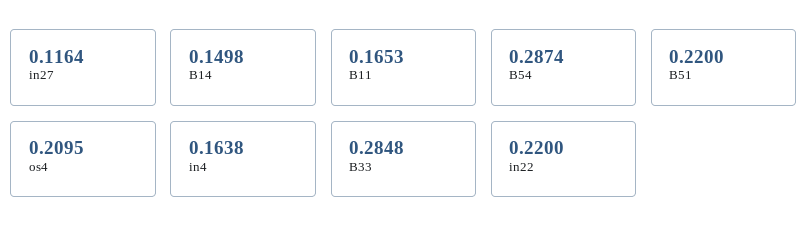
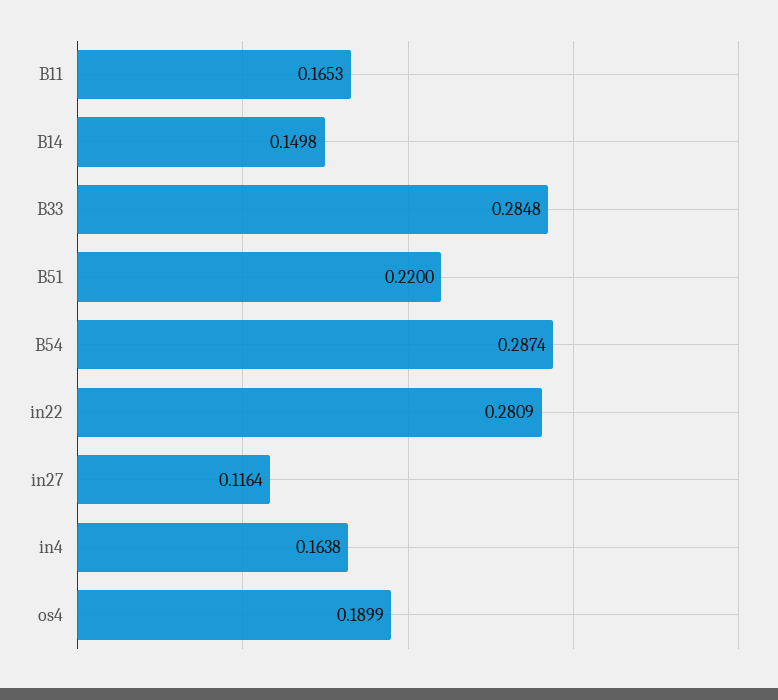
  {
    "in27": 0.1164,
    "B14": 0.1498,
    "B11": 0.1653,
    "B54": 0.2874,
    "B51": 0.22,
-   "os4": 0.2095,
+   "os4": 0.1899,
    "in4": 0.1638,
    "B33": 0.2848,
-   "in22": 0.22
+   "in22": 0.2809
  }

